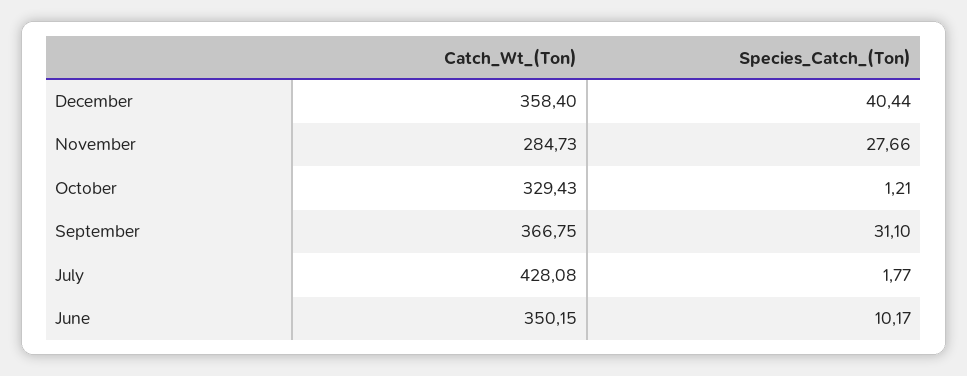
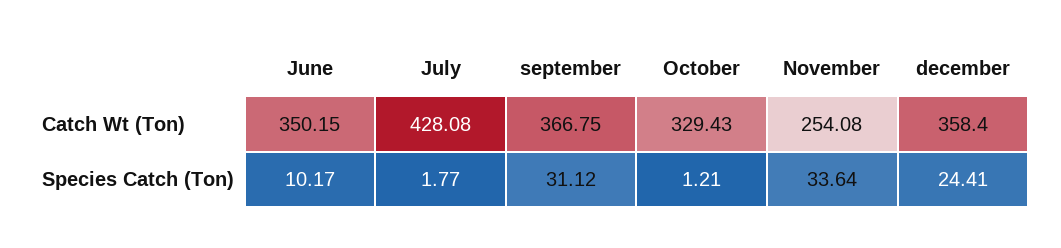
  {
    "Catch_Wt_(Ton)": {
      "December": 358.4,
-     "November": 284.73,
+     "November": 254.08,
      "October": 329.43,
      "September": 366.75,
      "July": 428.08,
      "June": 350.15
    },
    "Species_Catch_(Ton)": {
-     "December": 40.44,
+     "December": 24.41,
-     "November": 27.66,
+     "November": 33.64,
      "October": 1.21,
-     "September": 31.1,
+     "September": 31.12,
      "July": 1.77,
      "June": 10.17
    }
  }

